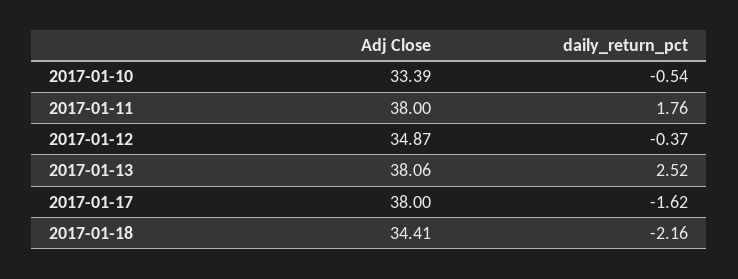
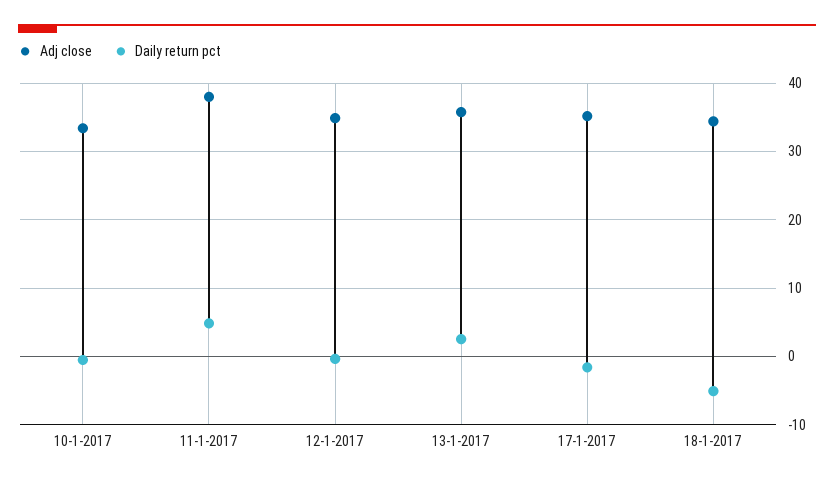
  {
    "Adj Close": {
      "2017-01-10": 33.39,
      "2017-01-11": 38,
      "2017-01-12": 34.87,
-     "2017-01-13": 38.06,
+     "2017-01-13": 36,
-     "2017-01-17": 38,
+     "2017-01-17": 35,
      "2017-01-18": 34.41
    },
    "daily_return_pct": {
      "2017-01-10": -0.54,
-     "2017-01-11": 1.76,
+     "2017-01-11": 5,
      "2017-01-12": -0.37,
      "2017-01-13": 2.52,
      "2017-01-17": -1.62,
-     "2017-01-18": -2.16
+     "2017-01-18": -5
    }
  }

